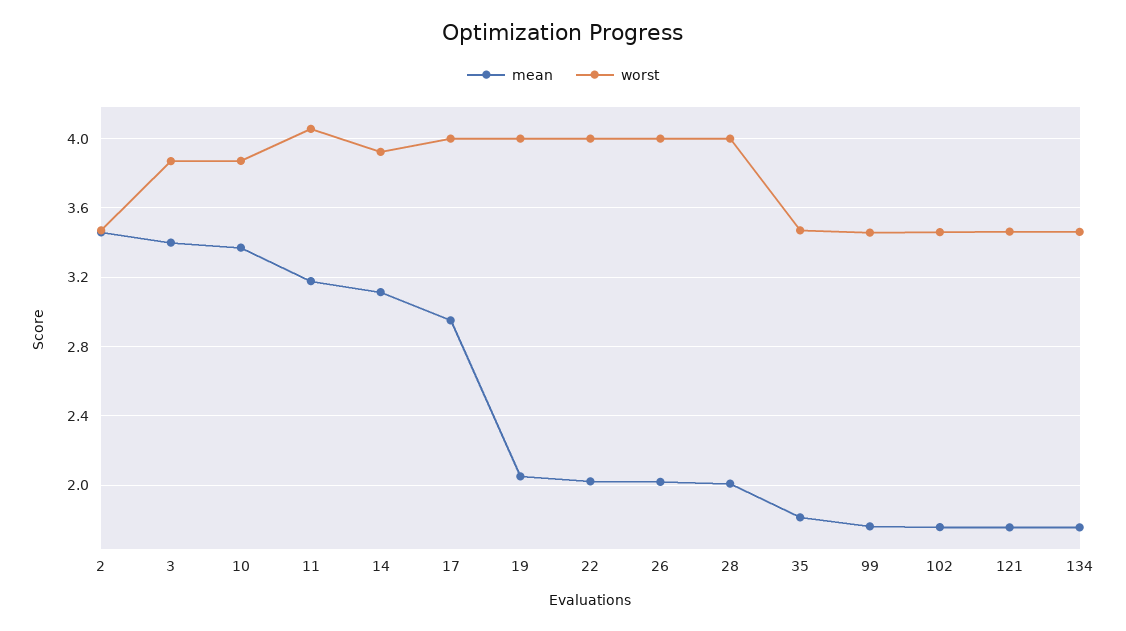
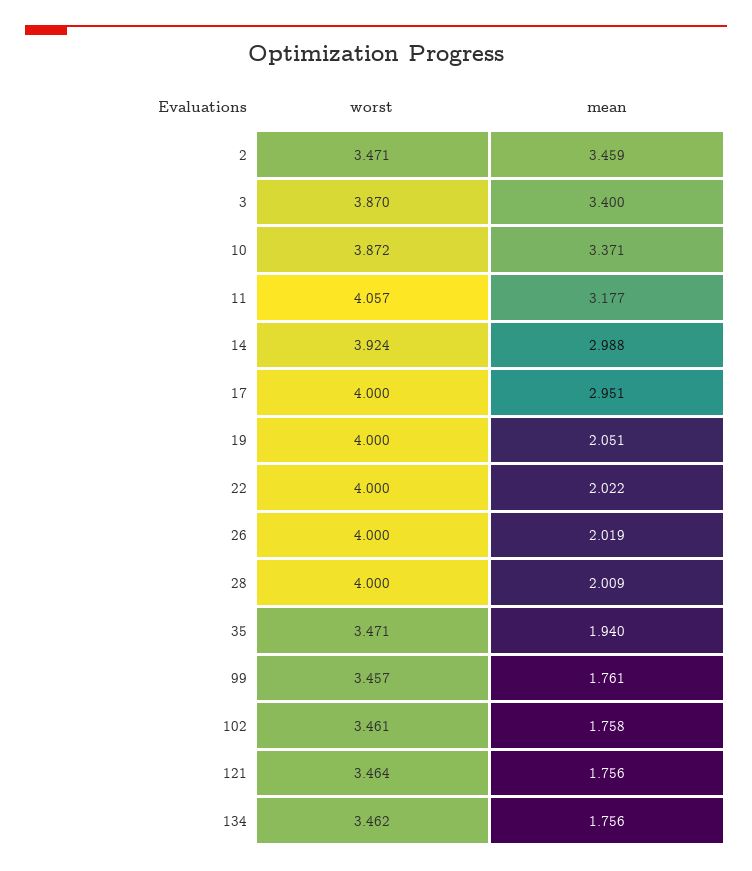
  {
    "mean": {
      "2": 3.459,
      "3": 3.4,
      "10": 3.371,
      "11": 3.177,
-     "14": 3.1,
+     "14": 2.988,
      "17": 2.951,
      "19": 2.051,
      "22": 2.022,
      "26": 2.019,
      "28": 2.009,
-     "35": 1.8,
+     "35": 1.94,
      "99": 1.761,
      "102": 1.758,
      "121": 1.756,
      "134": 1.756
    },
    "worst": {
      "2": 3.471,
      "3": 3.87,
      "10": 3.872,
      "11": 4.057,
      "14": 3.924,
      "17": 4,
      "19": 4,
      "22": 4,
      "26": 4,
      "28": 4,
      "35": 3.471,
      "99": 3.457,
      "102": 3.461,
      "121": 3.464,
      "134": 3.462
    }
  }

